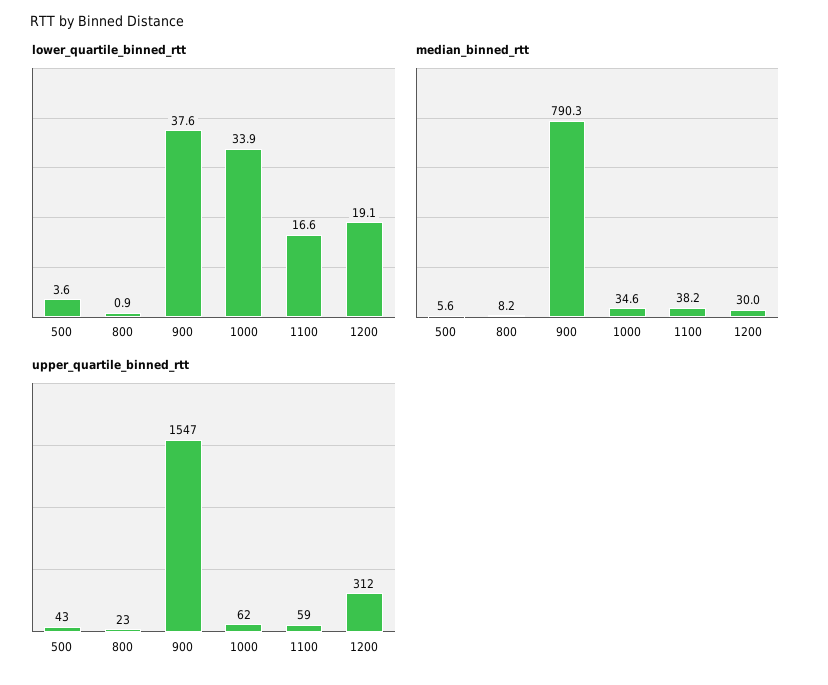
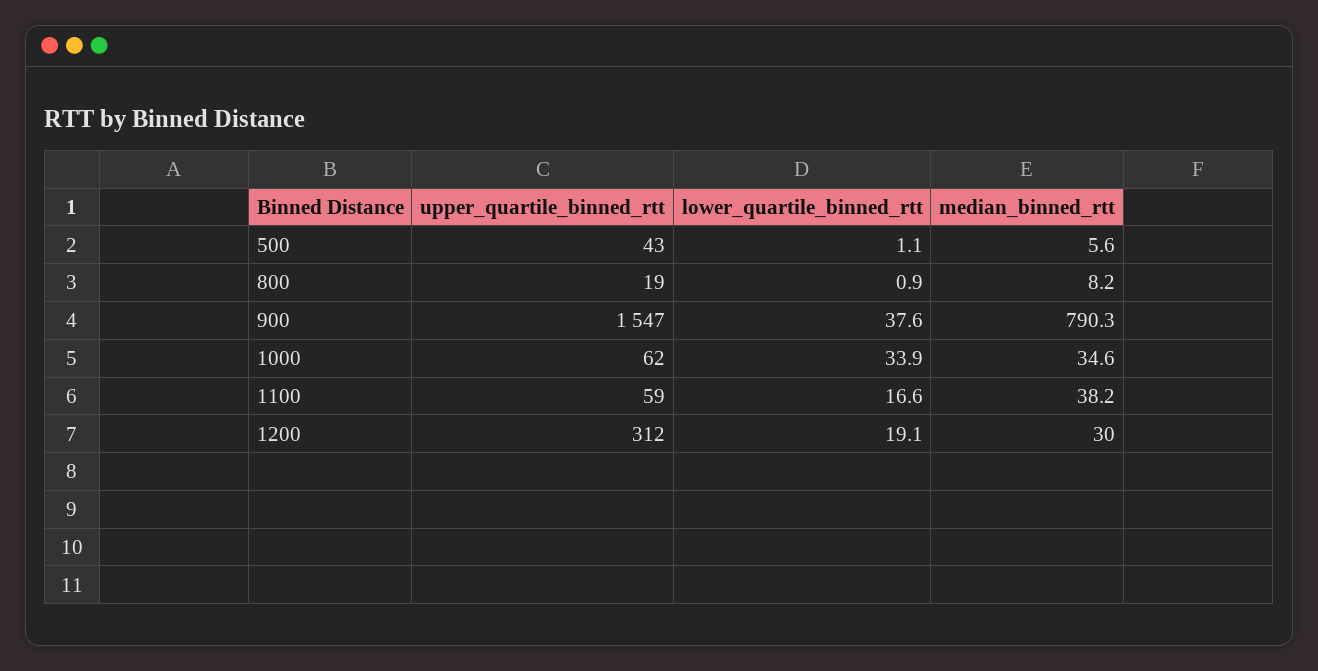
  {
    "lower_quartile_binned_rtt": {
-     "500": 3.6,
+     "500": 1.1,
      "800": 0.9,
      "900": 37.6,
      "1000": 33.9,
      "1100": 16.6,
      "1200": 19.1
    },
    "median_binned_rtt": {
      "500": 5.6,
      "800": 8.2,
      "900": 790.3,
      "1000": 34.6,
      "1100": 38.2,
      "1200": 30
    },
    "upper_quartile_binned_rtt": {
      "500": 43,
-     "800": 23,
+     "800": 19,
      "900": 1547,
      "1000": 62,
      "1100": 59,
      "1200": 312
    }
  }

